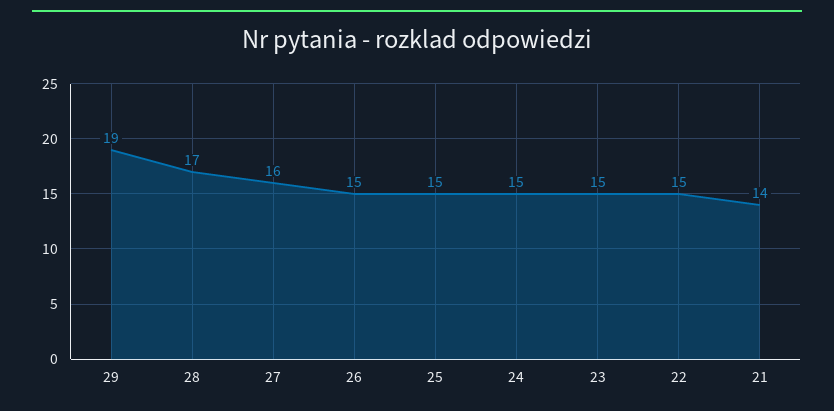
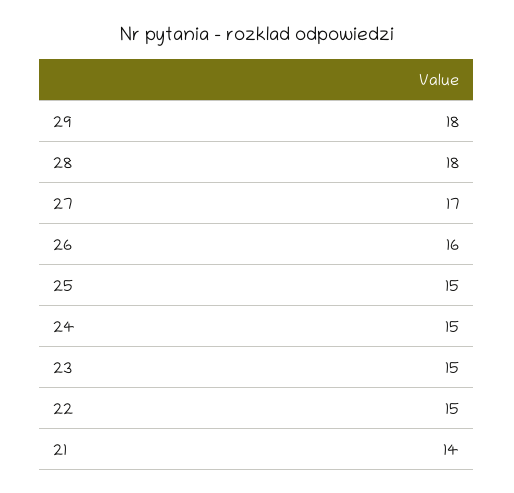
  {
-   "29": 19,
+   "29": 18,
-   "28": 17,
+   "28": 18,
-   "27": 16,
+   "27": 17,
-   "26": 15,
+   "26": 16,
    "25": 15,
    "24": 15,
    "23": 15,
    "22": 15,
    "21": 14
  }

